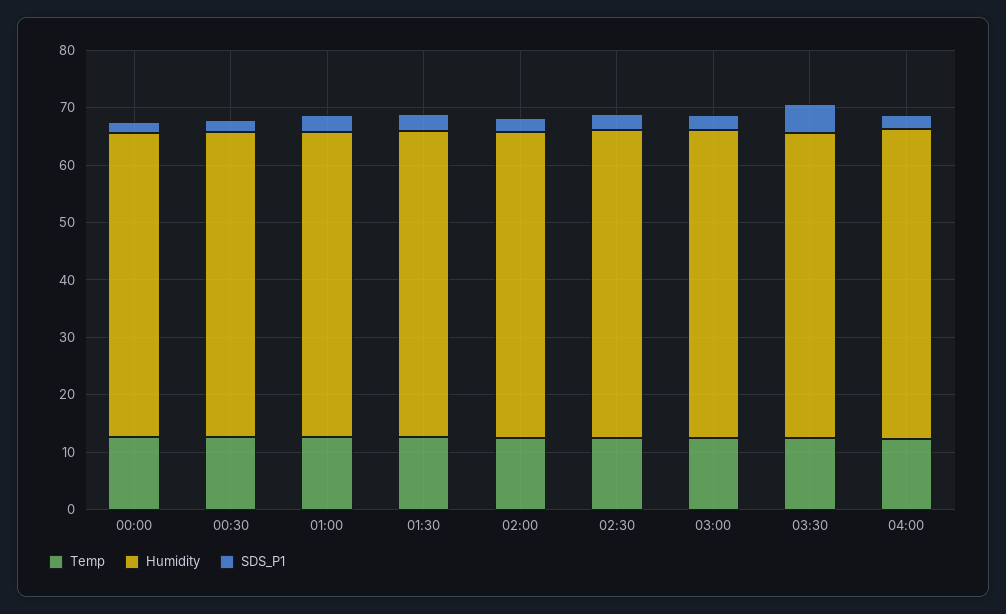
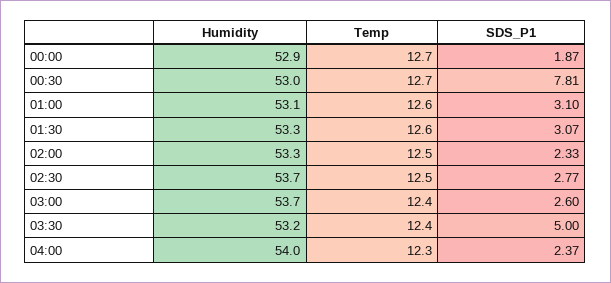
  {
    "Temp": {
      "00:00": 12.7,
      "00:30": 12.7,
      "01:00": 12.6,
      "01:30": 12.6,
      "02:00": 12.5,
      "02:30": 12.5,
      "03:00": 12.4,
      "03:30": 12.4,
      "04:00": 12.3
    },
    "Humidity": {
      "00:00": 52.9,
      "00:30": 53,
      "01:00": 53.1,
      "01:30": 53.3,
      "02:00": 53.3,
      "02:30": 53.7,
      "03:00": 53.7,
      "03:30": 53.2,
      "04:00": 54
    },
    "SDS_P1": {
      "00:00": 1.87,
-     "00:30": 2,
+     "00:30": 7.81,
      "01:00": 3.1,
      "01:30": 3.07,
      "02:00": 2.33,
      "02:30": 2.77,
      "03:00": 2.6,
      "03:30": 5,
      "04:00": 2.37
    }
  }

